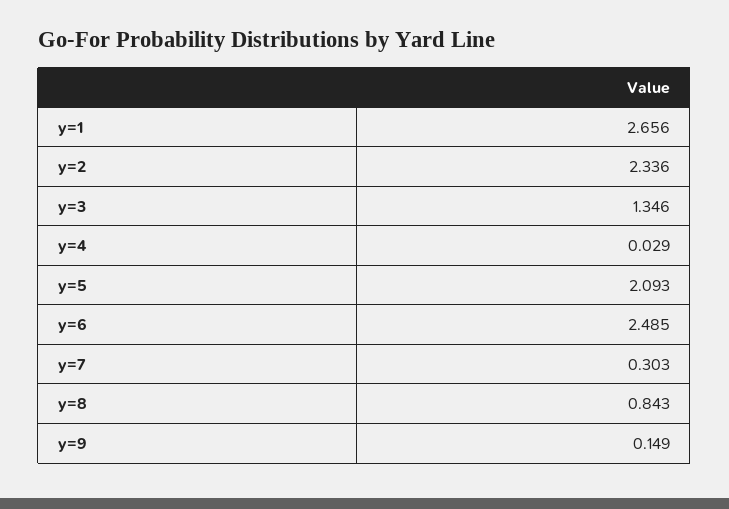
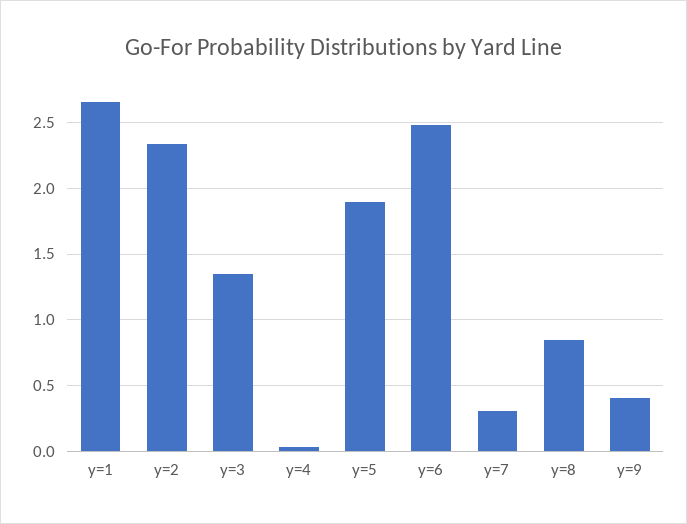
  {
    "y=1": 2.656,
    "y=2": 2.336,
    "y=3": 1.346,
    "y=4": 0.029,
-   "y=5": 2.093,
+   "y=5": 1.9,
    "y=6": 2.485,
    "y=7": 0.303,
    "y=8": 0.843,
-   "y=9": 0.149
+   "y=9": 0.4
  }

